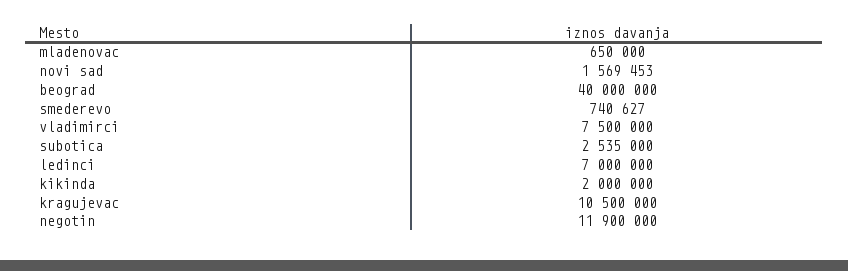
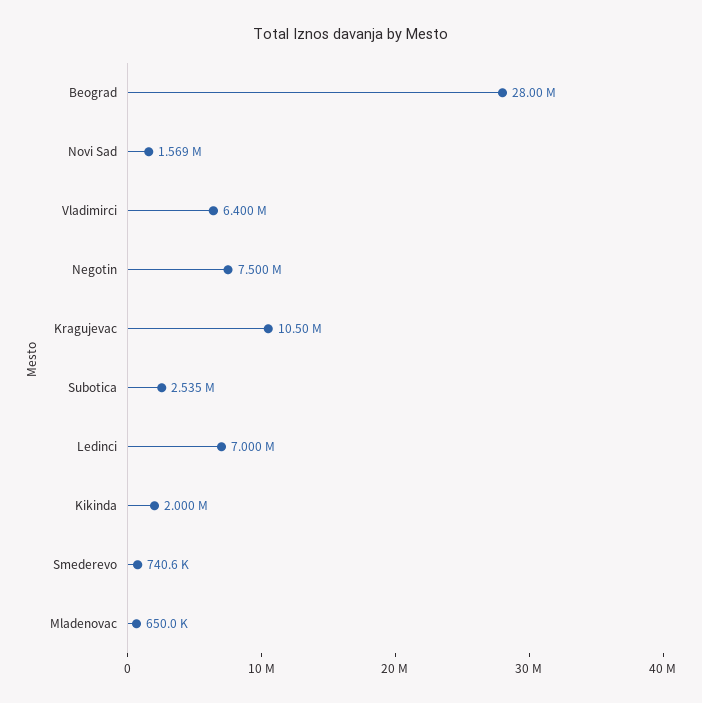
  {
    "mladenovac": 650000,
    "novi sad": 1569453,
-   "beograd": 40000000,
+   "beograd": 28000000,
    "smederevo": 740627,
-   "vladimirci": 7500000,
+   "vladimirci": 6400000,
    "subotica": 2535000,
    "ledinci": 7000000,
    "kikinda": 2000000,
    "kragujevac": 10500000,
-   "negotin": 11900000
+   "negotin": 7500000
  }

